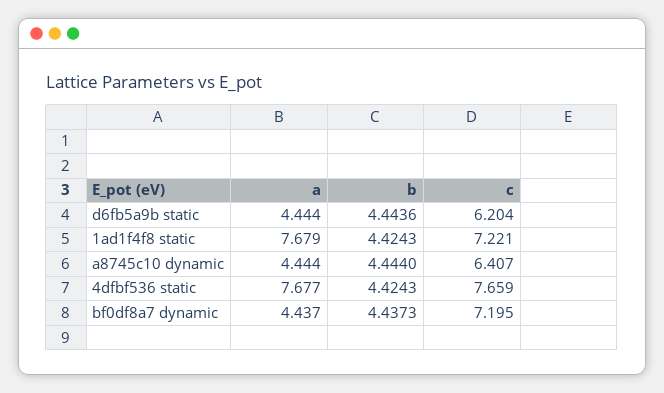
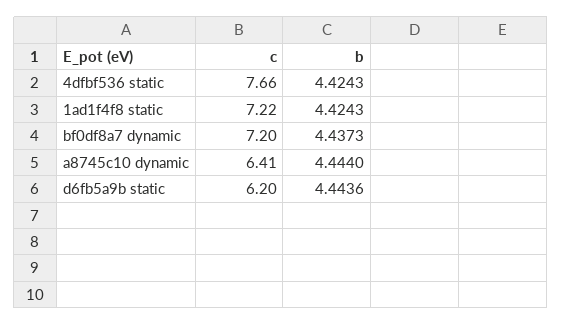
  {
-   "a": {
-     "d6fb5a9b static": 4.444,
-     "1ad1f4f8 static": 7.679,
-     "a8745c10 dynamic": 4.444,
-     "4dfbf536 static": 7.677,
-     "bf0df8a7 dynamic": 4.437
-   },
    "b": {
      "d6fb5a9b static": 4.4436,
      "1ad1f4f8 static": 4.4243,
      "a8745c10 dynamic": 4.444,
      "4dfbf536 static": 4.4243,
      "bf0df8a7 dynamic": 4.4373
    },
    "c": {
      "d6fb5a9b static": 6.204,
      "1ad1f4f8 static": 7.221,
      "a8745c10 dynamic": 6.407,
      "4dfbf536 static": 7.659,
      "bf0df8a7 dynamic": 7.195
    }
  }

